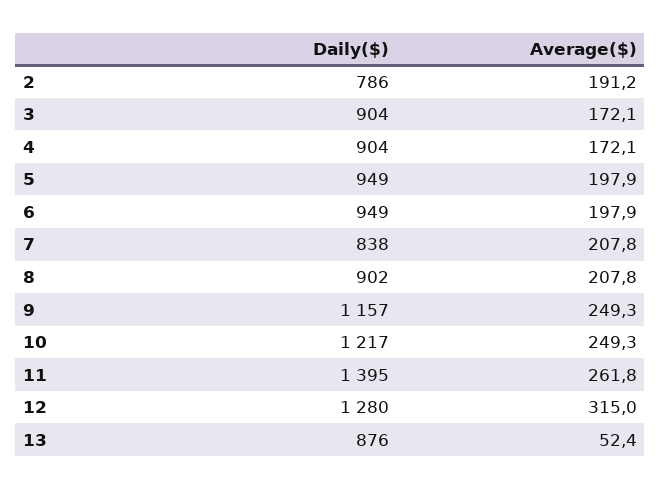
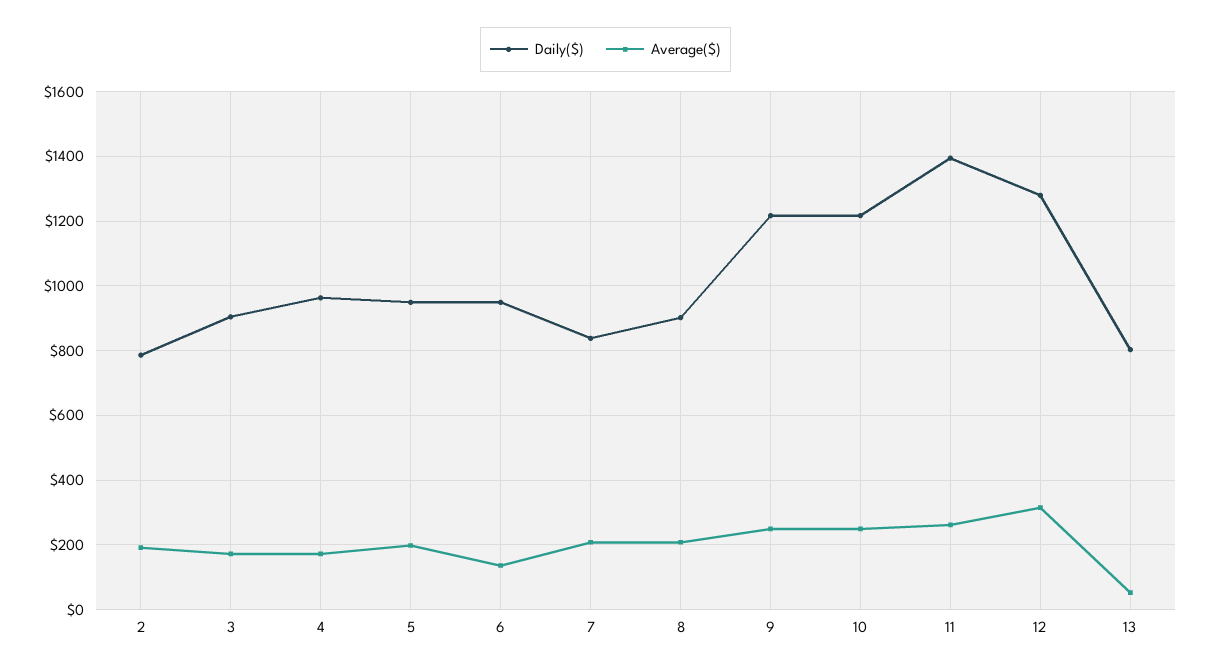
  {
    "Daily($)": {
      "2": 786,
      "3": 904,
-     "4": 904,
+     "4": 960,
      "5": 949,
      "6": 949,
      "7": 838,
      "8": 902,
-     "9": 1157,
+     "9": 1220,
      "10": 1217,
      "11": 1395,
      "12": 1280,
-     "13": 876
+     "13": 800
    },
    "Average($)": {
      "2": 191.2,
      "3": 172.1,
      "4": 172.1,
      "5": 197.9,
-     "6": 197.9,
+     "6": 140,
      "7": 207.8,
      "8": 207.8,
      "9": 249.3,
      "10": 249.3,
      "11": 261.8,
      "12": 315,
      "13": 52.4
    }
  }

